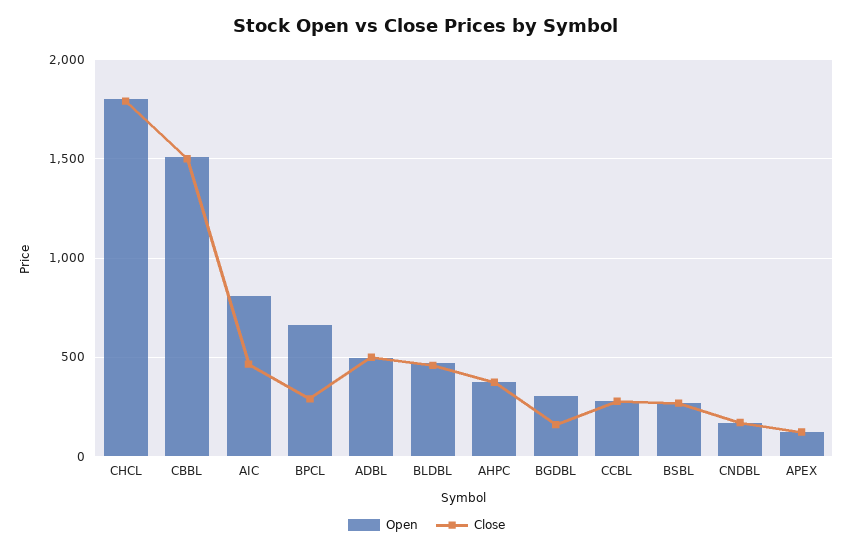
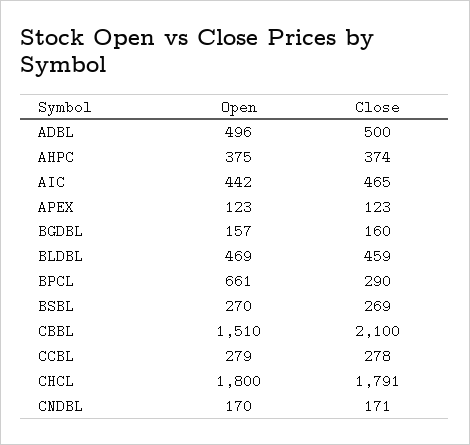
  {
    "Open": {
      "CHCL": 1800,
      "CBBL": 1510,
-     "AIC": 800,
+     "AIC": 442,
      "BPCL": 661,
      "ADBL": 496,
      "BLDBL": 469,
      "AHPC": 375,
-     "BGDBL": 300,
+     "BGDBL": 157,
      "CCBL": 279,
      "BSBL": 270,
      "CNDBL": 170,
      "APEX": 123
    },
    "Close": {
      "CHCL": 1791,
-     "CBBL": 1500,
+     "CBBL": 2100,
      "AIC": 465,
      "BPCL": 290,
      "ADBL": 500,
      "BLDBL": 459,
      "AHPC": 374,
      "BGDBL": 160,
      "CCBL": 278,
      "BSBL": 269,
      "CNDBL": 171,
      "APEX": 123
    }
  }

